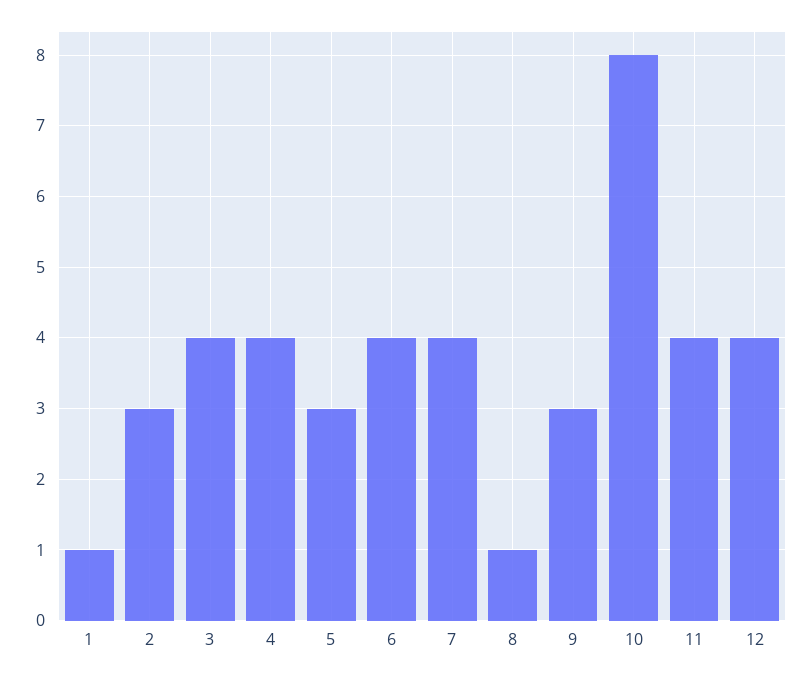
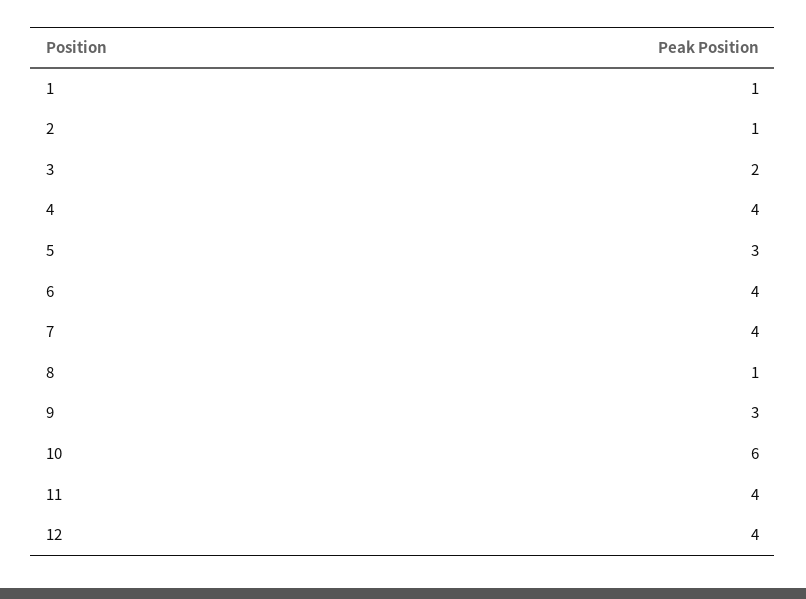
  {
    "1": 1,
-   "2": 3,
+   "2": 1,
-   "3": 4,
+   "3": 2,
    "4": 4,
    "5": 3,
    "6": 4,
    "7": 4,
    "8": 1,
    "9": 3,
-   "10": 8,
+   "10": 6,
    "11": 4,
    "12": 4
  }

